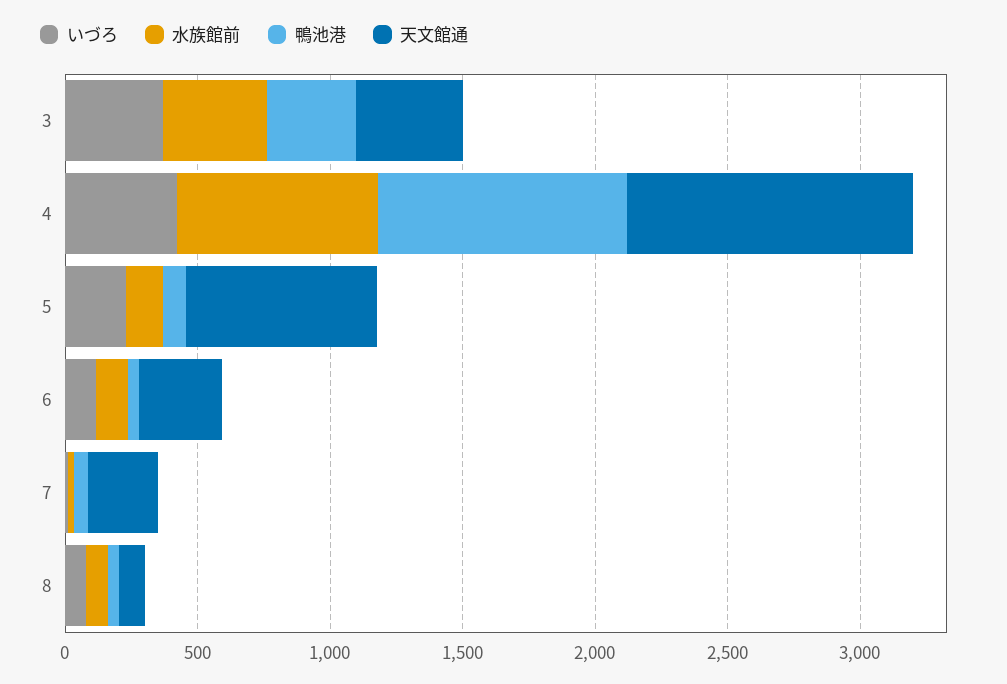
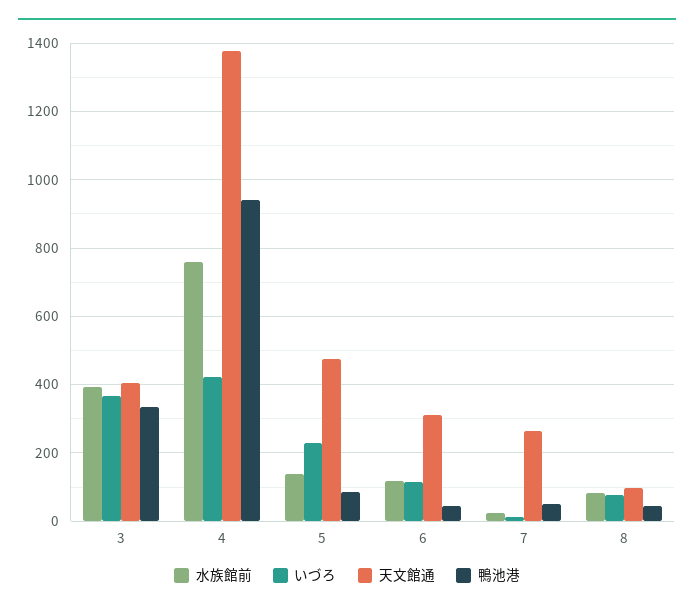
  {
    "いづろ": {
      "3": 360,
      "4": 420,
      "5": 220,
      "6": 120,
      "7": 20,
      "8": 80
    },
    "水族館前": {
      "3": 400,
      "4": 760,
      "5": 140,
      "6": 120,
      "7": 20,
      "8": 80
    },
    "鴨池港": {
      "3": 340,
      "4": 940,
      "5": 80,
      "6": 40,
      "7": 60,
      "8": 40
    },
    "天文館通": {
      "3": 400,
-     "4": 1100,
+     "4": 1380,
-     "5": 700,
+     "5": 480,
      "6": 320,
      "7": 260,
      "8": 100
    }
  }

